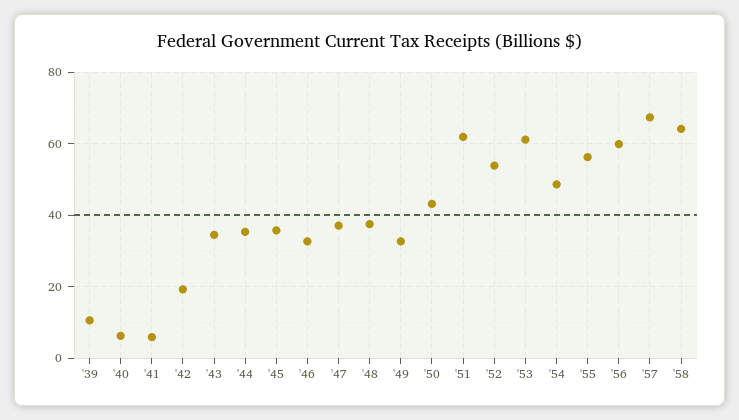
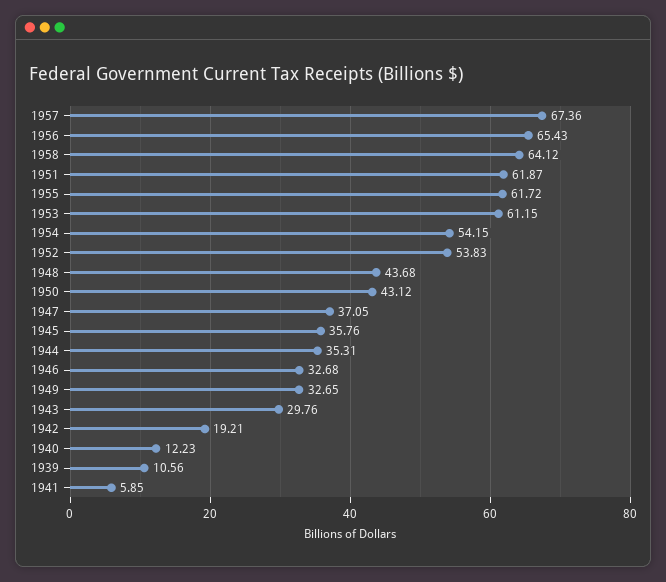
  {
    "'39": 10.56,
-   "'40": 6,
+   "'40": 12.23,
    "'41": 5.85,
    "'42": 19.21,
-   "'43": 34,
+   "'43": 29.76,
    "'44": 35.31,
    "'45": 35.76,
    "'46": 32.68,
    "'47": 37.05,
-   "'48": 38,
+   "'48": 43.68,
    "'49": 32.65,
    "'50": 43.12,
    "'51": 61.87,
    "'52": 53.83,
    "'53": 61.15,
-   "'54": 48,
+   "'54": 54.15,
-   "'55": 56,
+   "'55": 61.72,
-   "'56": 60,
+   "'56": 65.43,
    "'57": 67.36,
    "'58": 64.12
  }

